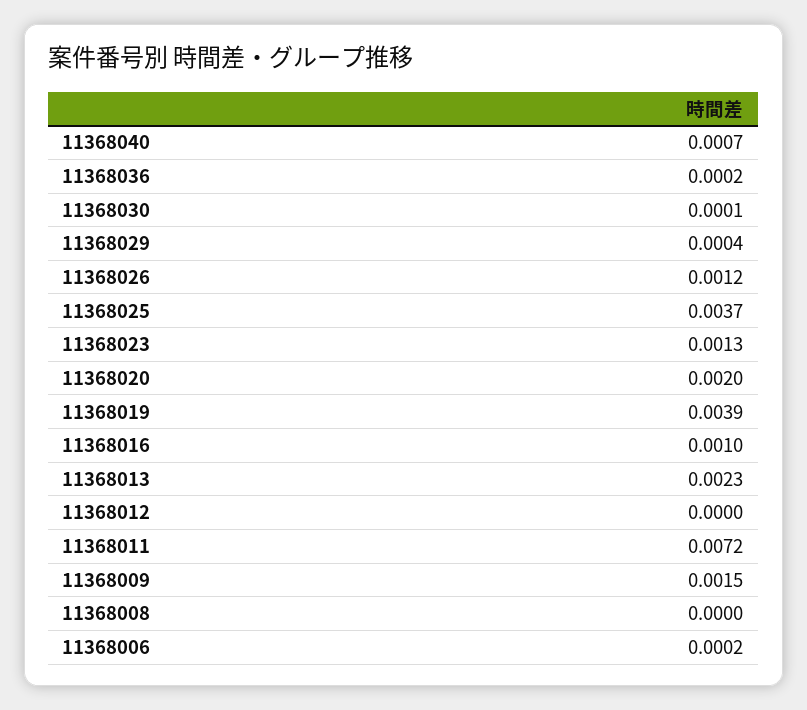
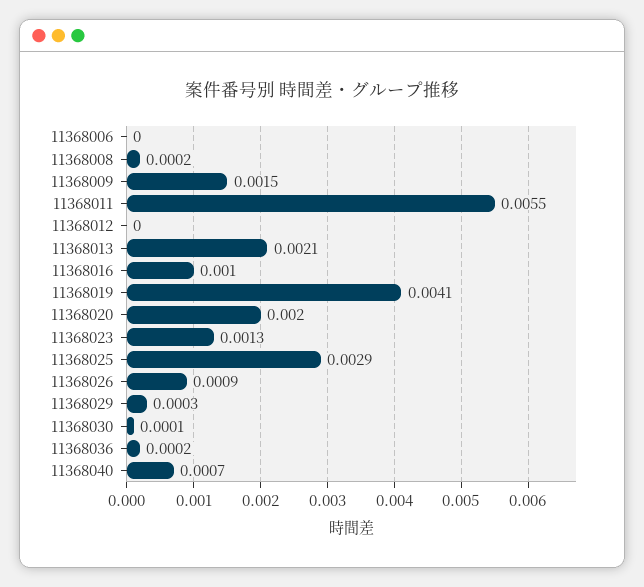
  {
    "11368040": 0.0007,
    "11368036": 0.0002,
    "11368030": 0.0001,
-   "11368029": 0.0004,
+   "11368029": 0.0003,
-   "11368026": 0.0012,
+   "11368026": 0.0009,
-   "11368025": 0.0037,
+   "11368025": 0.0029,
    "11368023": 0.0013,
    "11368020": 0.002,
-   "11368019": 0.0039,
+   "11368019": 0.0041,
    "11368016": 0.001,
-   "11368013": 0.0023,
+   "11368013": 0.0021,
    "11368012": 0,
-   "11368011": 0.0072,
+   "11368011": 0.0055,
    "11368009": 0.0015,
-   "11368008": 0,
+   "11368008": 0.0002,
-   "11368006": 0.0002
+   "11368006": 0
  }

